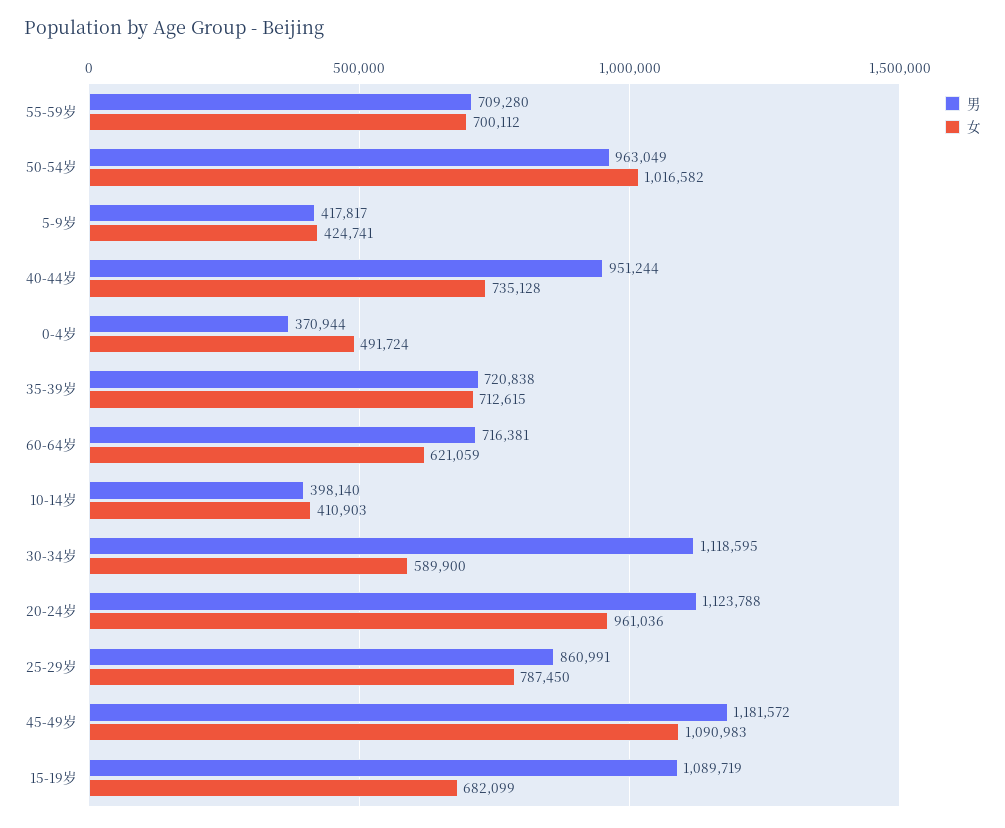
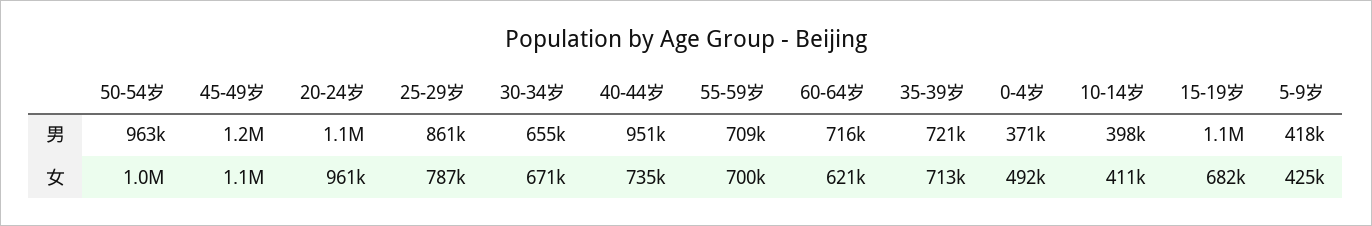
  {
    "男": {
      "55-59岁": 709280,
      "50-54岁": 963049,
      "5-9岁": 417817,
      "40-44岁": 951244,
      "0-4岁": 370944,
      "35-39岁": 720838,
      "60-64岁": 716381,
      "10-14岁": 398140,
-     "30-34岁": 1118595,
+     "30-34岁": 655000,
      "20-24岁": 1123788,
      "25-29岁": 860991,
      "45-49岁": 1181572,
      "15-19岁": 1089719
    },
    "女": {
      "55-59岁": 700112,
      "50-54岁": 1016582,
      "5-9岁": 424741,
      "40-44岁": 735128,
      "0-4岁": 491724,
      "35-39岁": 712615,
      "60-64岁": 621059,
      "10-14岁": 410903,
-     "30-34岁": 589900,
+     "30-34岁": 671000,
      "20-24岁": 961036,
      "25-29岁": 787450,
      "45-49岁": 1090983,
      "15-19岁": 682099
    }
  }

